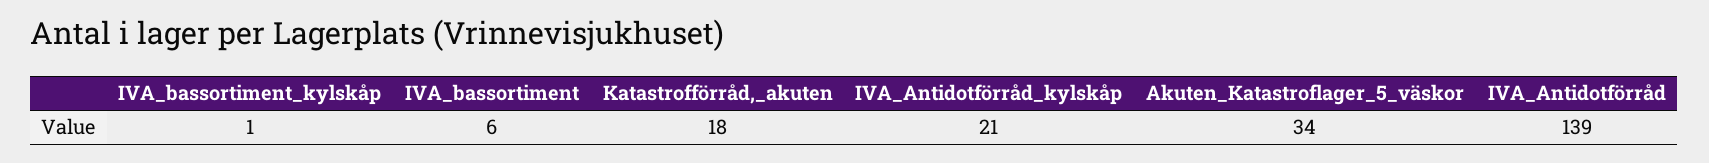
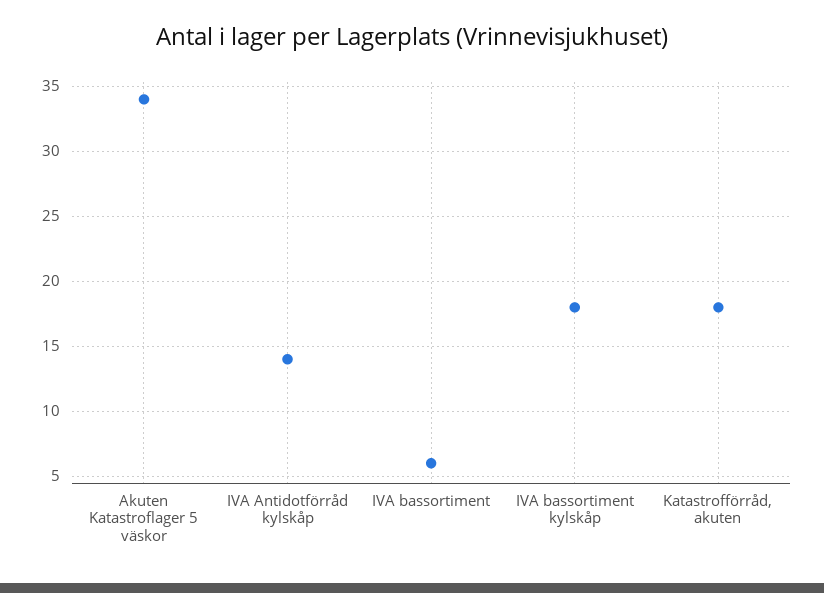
  {
-   "IVA_bassortiment_kylskåp": 1,
+   "IVA_bassortiment_kylskåp": 18,
    "IVA_bassortiment": 6,
    "Katastrofförråd,_akuten": 18,
-   "IVA_Antidotförråd_kylskåp": 21,
+   "IVA_Antidotförråd_kylskåp": 14,
-   "Akuten_Katastroflager_5_väskor": 34,
+   "Akuten_Katastroflager_5_väskor": 34
-   "IVA_Antidotförråd": 139
  }

